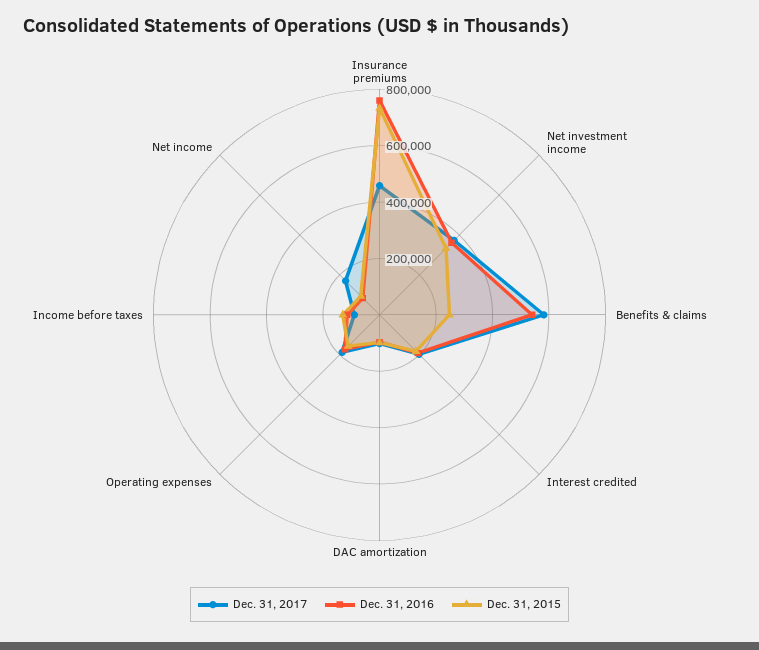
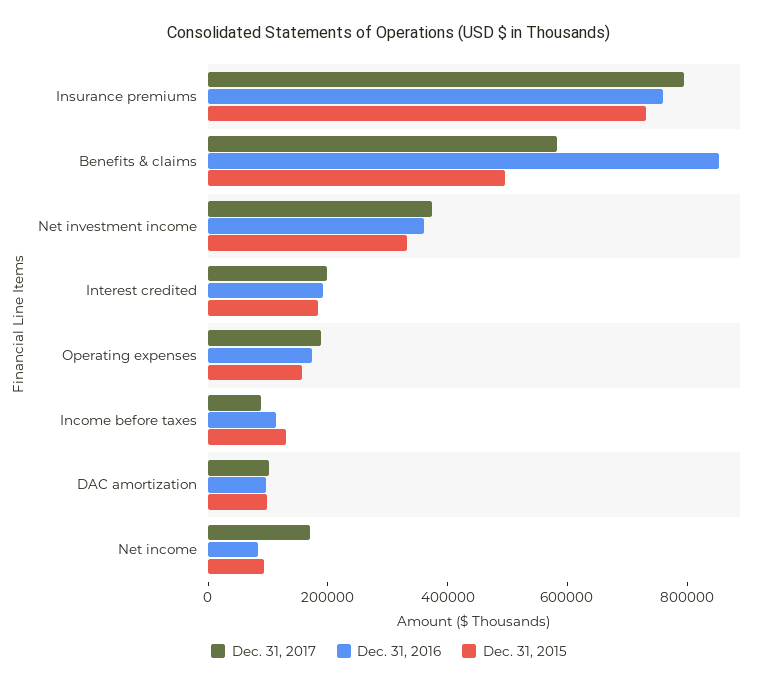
  {
    "Dec. 31, 2017": {
-     "Insurance premiums": 450000,
+     "Insurance premiums": 800000,
      "Net investment income": 350000,
      "Benefits & claims": 600000,
      "Interest credited": 200000,
      "DAC amortization": 100000,
      "Operating expenses": 200000,
      "Income before taxes": 100000,
      "Net income": 150000
    },
    "Dec. 31, 2016": {
      "Insurance premiums": 750000,
      "Net investment income": 350000,
-     "Benefits & claims": 550000,
+     "Benefits & claims": 850000,
      "Interest credited": 200000,
      "DAC amortization": 100000,
      "Operating expenses": 150000,
      "Income before taxes": 100000,
      "Net income": 100000
    },
    "Dec. 31, 2015": {
      "Insurance premiums": 750000,
      "Net investment income": 350000,
-     "Benefits & claims": 250000,
+     "Benefits & claims": 500000,
      "Interest credited": 200000,
      "DAC amortization": 100000,
      "Operating expenses": 150000,
      "Income before taxes": 150000,
      "Net income": 100000
    }
  }

